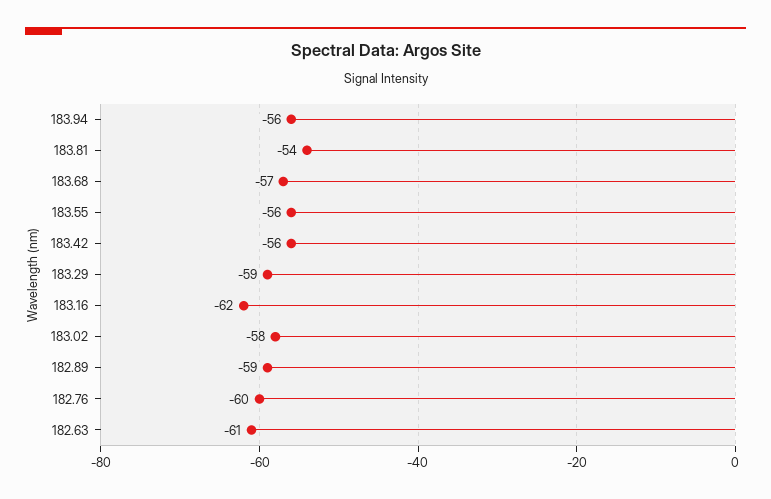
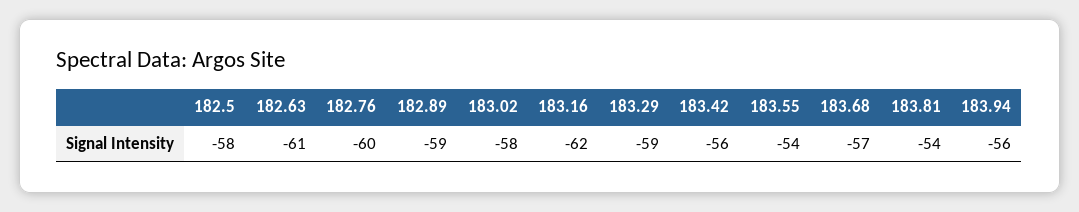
  {
    "183.94": -56,
    "183.81": -54,
    "183.68": -57,
-   "183.55": -56,
+   "183.55": -54,
    "183.42": -56,
    "183.29": -59,
    "183.16": -62,
    "183.02": -58,
    "182.89": -59,
    "182.76": -60,
-   "182.63": -61
+   "182.63": -61,
+   "182.5": -58
  }

